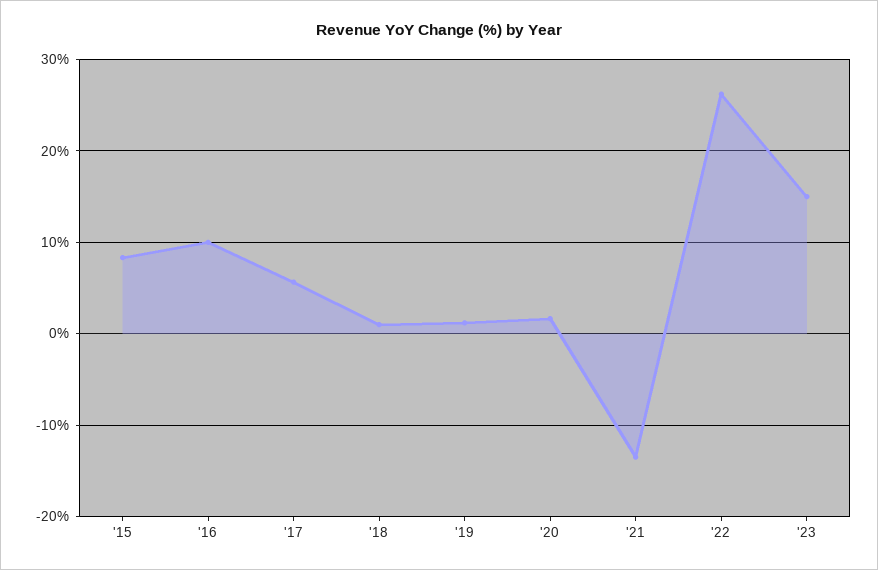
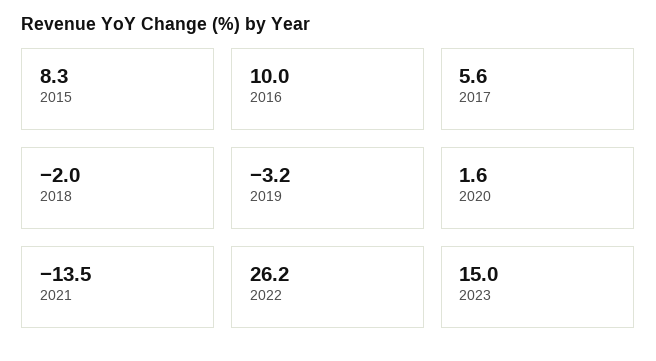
  {
    "'15": 8.3,
    "'16": 10,
    "'17": 5.6,
-   "'18": 1,
+   "'18": -2,
-   "'19": 1,
+   "'19": -3.2,
    "'20": 1.6,
    "'21": -13.5,
    "'22": 26.2,
    "'23": 15
  }

